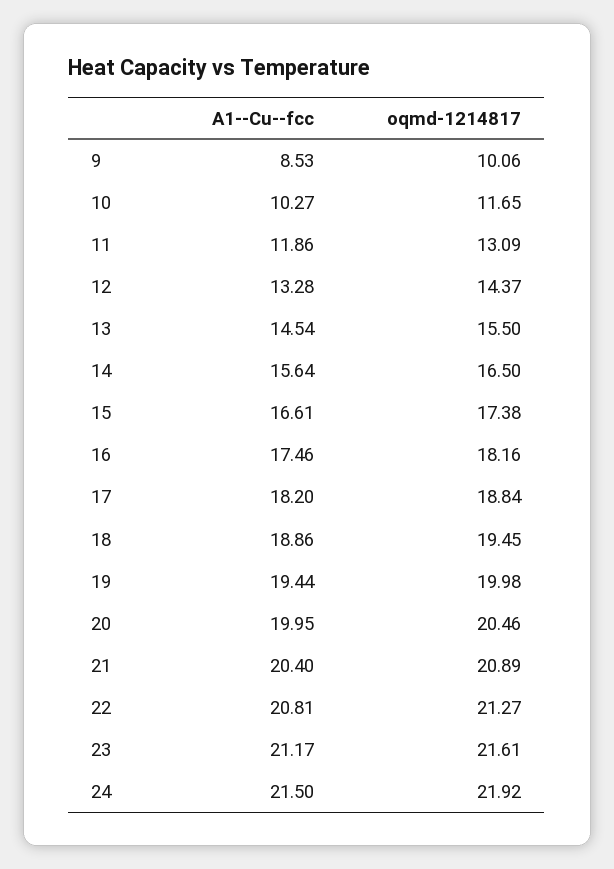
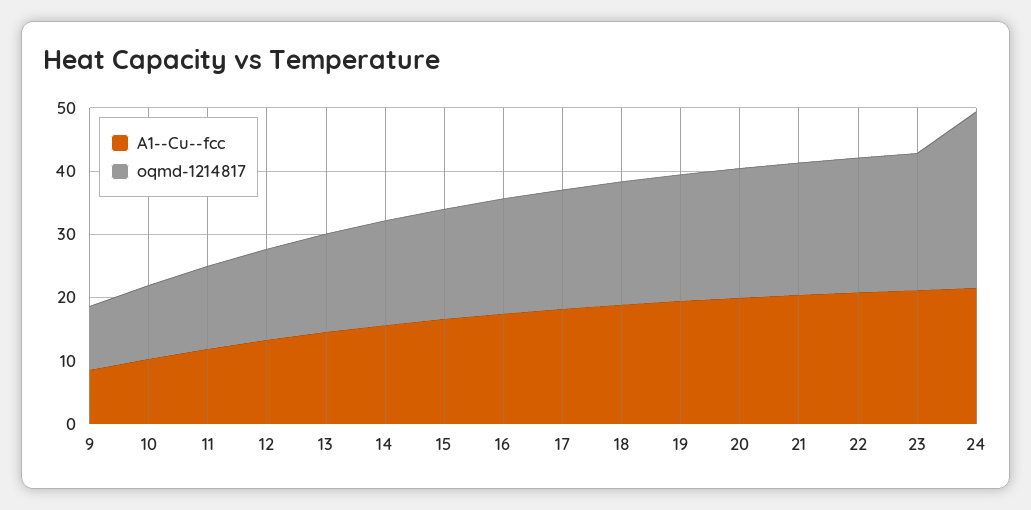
  {
    "A1--Cu--fcc": {
      "9": 8.53,
      "10": 10.27,
      "11": 11.86,
      "12": 13.28,
      "13": 14.54,
      "14": 15.64,
      "15": 16.61,
      "16": 17.46,
      "17": 18.2,
      "18": 18.86,
      "19": 19.44,
      "20": 19.95,
      "21": 20.4,
      "22": 20.81,
      "23": 21.17,
      "24": 21.5
    },
    "oqmd-1214817": {
      "9": 10.06,
      "10": 11.65,
      "11": 13.09,
      "12": 14.37,
      "13": 15.5,
      "14": 16.5,
      "15": 17.38,
      "16": 18.16,
      "17": 18.84,
      "18": 19.45,
      "19": 19.98,
      "20": 20.46,
      "21": 20.89,
      "22": 21.27,
      "23": 21.61,
-     "24": 21.92
+     "24": 28
    }
  }

